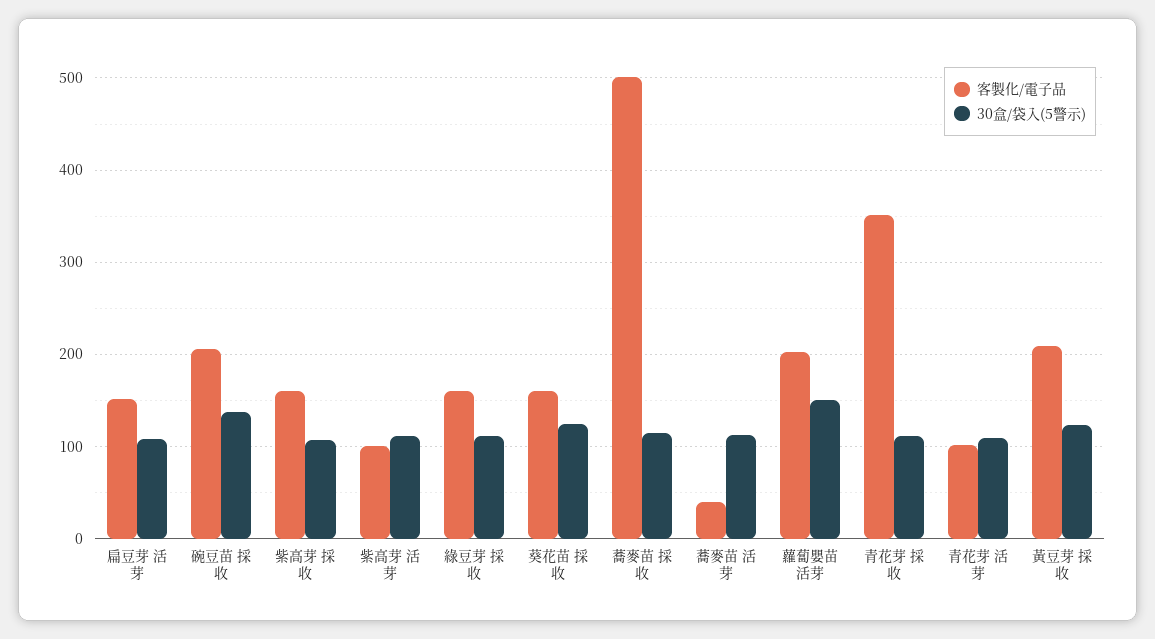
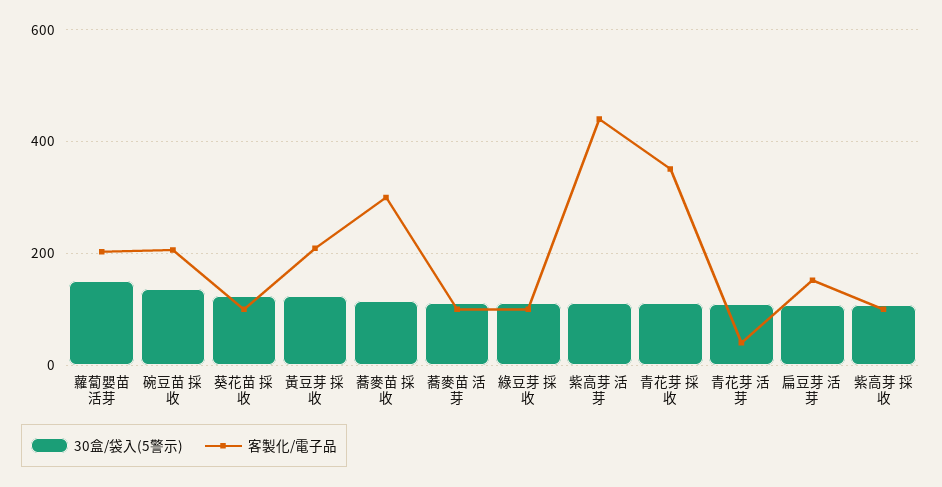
  {
    "客製化/電子品": {
      "扁豆芽 活芽": 150,
      "碗豆苗 採收": 210,
-     "紫高芽 採收": 160,
+     "紫高芽 採收": 100,
-     "紫高芽 活芽": 100,
+     "紫高芽 活芽": 440,
-     "綠豆芽 採收": 160,
+     "綠豆芽 採收": 100,
-     "葵花苗 採收": 160,
+     "葵花苗 採收": 100,
-     "蕎麥苗 採收": 500,
+     "蕎麥苗 採收": 300,
-     "蕎麥苗 活芽": 40,
+     "蕎麥苗 活芽": 100,
      "蘿蔔嬰苗 活芽": 200,
      "青花芽 採收": 350,
-     "青花芽 活芽": 100,
+     "青花芽 活芽": 40,
      "黃豆芽 採收": 210
    },
    "30盒/袋入(5警示)": {
      "扁豆芽 活芽": 110,
      "碗豆苗 採收": 140,
      "紫高芽 採收": 110,
      "紫高芽 活芽": 110,
      "綠豆芽 採收": 110,
      "葵花苗 採收": 120,
      "蕎麥苗 採收": 120,
      "蕎麥苗 活芽": 110,
      "蘿蔔嬰苗 活芽": 150,
      "青花芽 採收": 110,
      "青花芽 活芽": 110,
      "黃豆芽 採收": 120
    }
  }

